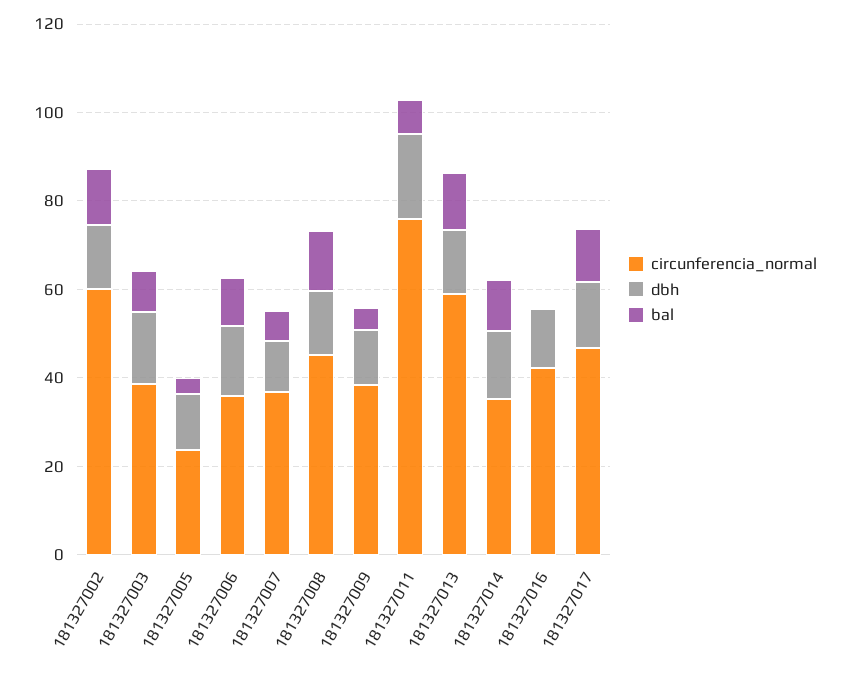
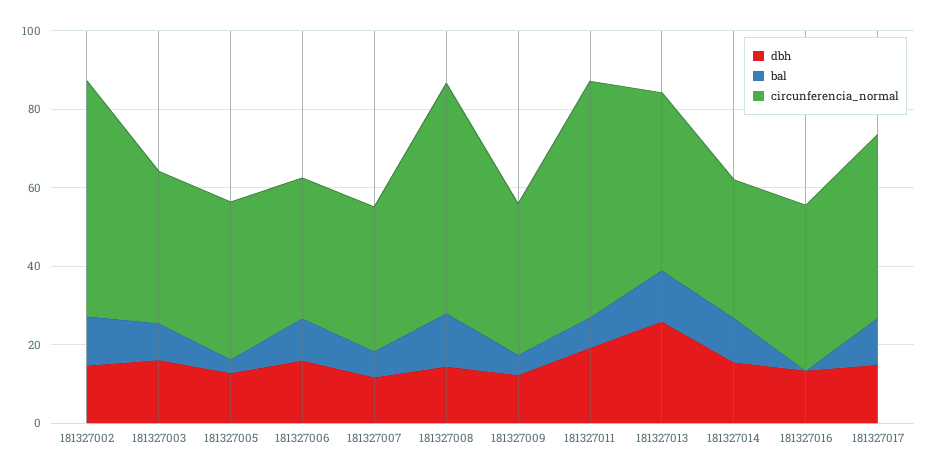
  {
    "circunferencia_normal": {
      "181327002": 60,
      "181327003": 40,
-     "181327005": 25,
+     "181327005": 40,
      "181327006": 35,
      "181327007": 35,
-     "181327008": 45,
+     "181327008": 60,
      "181327009": 40,
-     "181327011": 75,
+     "181327011": 60,
-     "181327013": 60,
+     "181327013": 45,
      "181327014": 35,
      "181327016": 40,
      "181327017": 45
    },
    "dbh": {
      "181327002": 15,
      "181327003": 15,
      "181327005": 15,
      "181327006": 15,
      "181327007": 10,
      "181327008": 15,
      "181327009": 10,
      "181327011": 20,
-     "181327013": 15,
+     "181327013": 25,
      "181327014": 15,
      "181327016": 15,
      "181327017": 15
    },
    "bal": {
      "181327002": 15,
      "181327003": 10,
      "181327005": 5,
      "181327006": 10,
      "181327007": 5,
      "181327008": 15,
      "181327009": 5,
      "181327011": 10,
      "181327013": 15,
      "181327014": 10,
      "181327016": 0,
      "181327017": 10
    }
  }

